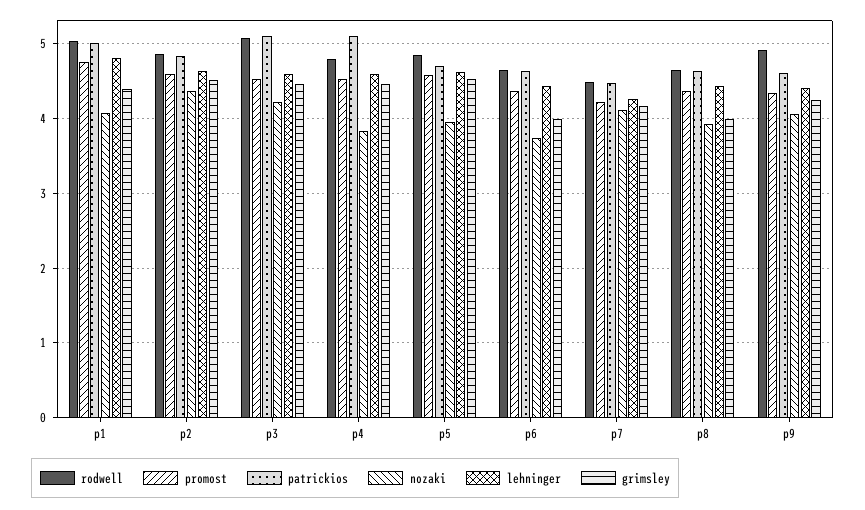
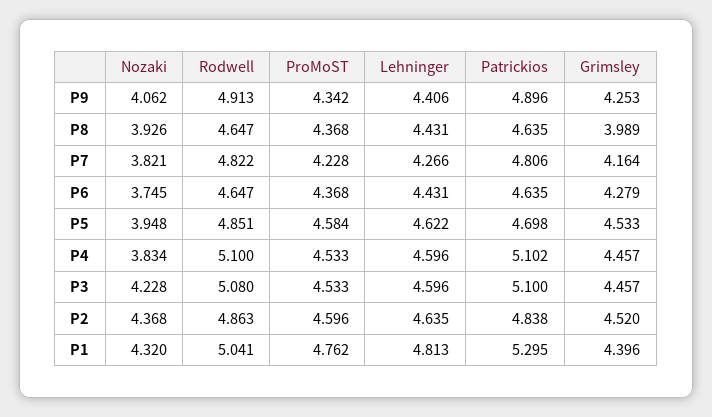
  {
    "rodwell": {
      "p1": 5.041,
      "p2": 4.863,
      "p3": 5.08,
-     "p4": 4.8,
+     "p4": 5.1,
      "p5": 4.851,
      "p6": 4.647,
-     "p7": 4.5,
+     "p7": 4.822,
      "p8": 4.647,
      "p9": 4.913
    },
    "promost": {
      "p1": 4.762,
      "p2": 4.596,
      "p3": 4.533,
      "p4": 4.533,
      "p5": 4.584,
      "p6": 4.368,
      "p7": 4.228,
      "p8": 4.368,
      "p9": 4.342
    },
    "patrickios": {
-     "p1": 5,
+     "p1": 5.295,
      "p2": 4.838,
      "p3": 5.1,
      "p4": 5.102,
      "p5": 4.698,
      "p6": 4.635,
-     "p7": 4.5,
+     "p7": 4.806,
      "p8": 4.635,
-     "p9": 4.6
+     "p9": 4.896
    },
    "nozaki": {
-     "p1": 4.1,
+     "p1": 4.32,
      "p2": 4.368,
      "p3": 4.228,
      "p4": 3.834,
      "p5": 3.948,
      "p6": 3.745,
-     "p7": 4.1,
+     "p7": 3.821,
      "p8": 3.926,
      "p9": 4.062
    },
    "lehninger": {
      "p1": 4.813,
      "p2": 4.635,
      "p3": 4.596,
      "p4": 4.596,
      "p5": 4.622,
      "p6": 4.431,
      "p7": 4.266,
      "p8": 4.431,
      "p9": 4.406
    },
    "grimsley": {
      "p1": 4.396,
      "p2": 4.52,
      "p3": 4.457,
      "p4": 4.457,
      "p5": 4.533,
-     "p6": 4,
+     "p6": 4.279,
      "p7": 4.164,
      "p8": 3.989,
      "p9": 4.253
    }
  }

